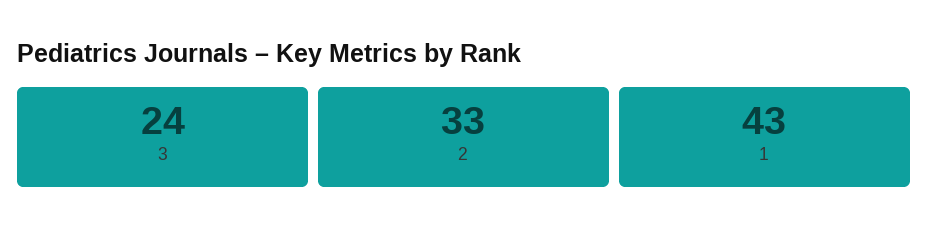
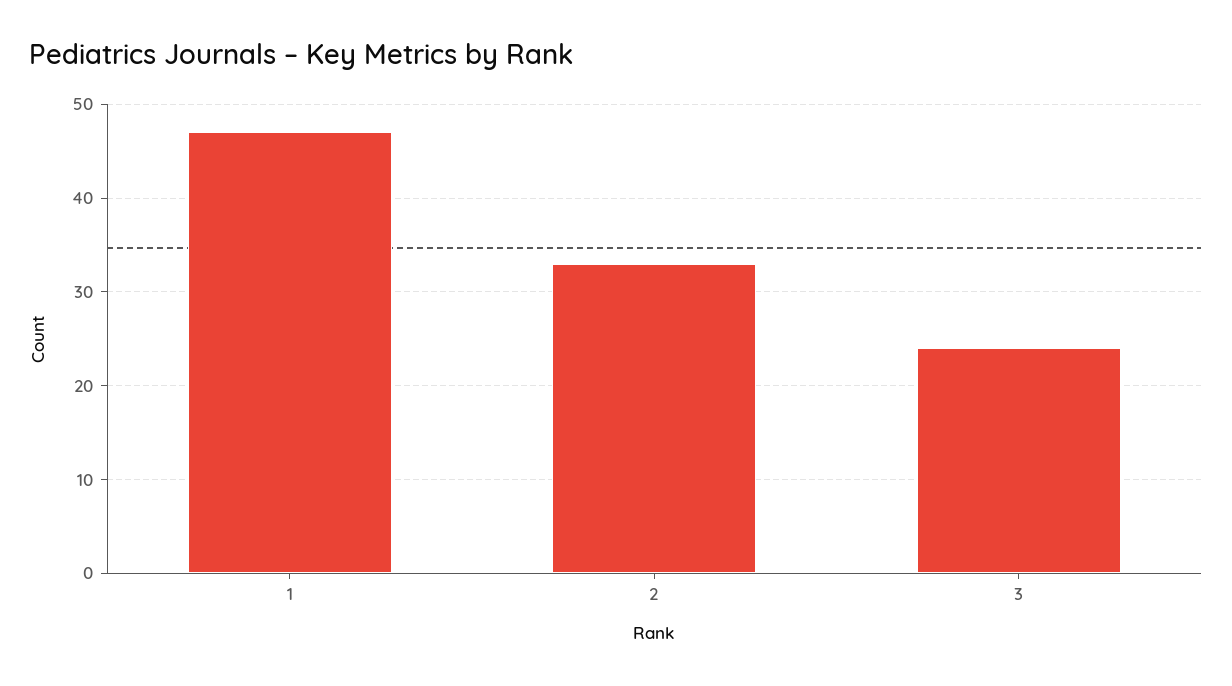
  {
    "3": 24,
    "2": 33,
-   "1": 43
+   "1": 47
  }

